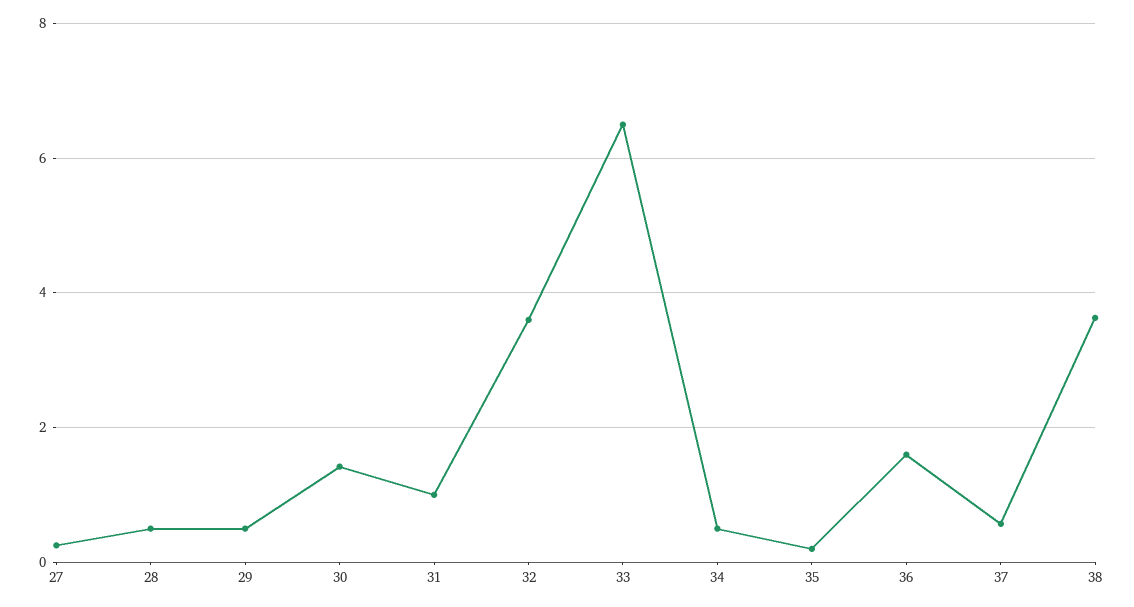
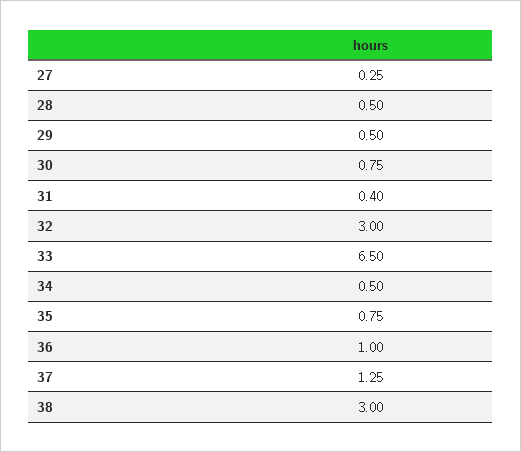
  {
    "27": 0.25,
    "28": 0.5,
    "29": 0.5,
-   "30": 1.4,
+   "30": 0.75,
-   "31": 1,
+   "31": 0.4,
-   "32": 3.6,
+   "32": 3,
    "33": 6.5,
    "34": 0.5,
-   "35": 0.2,
+   "35": 0.75,
-   "36": 1.6,
+   "36": 1,
-   "37": 0.6,
+   "37": 1.25,
-   "38": 3.6
+   "38": 3
  }

